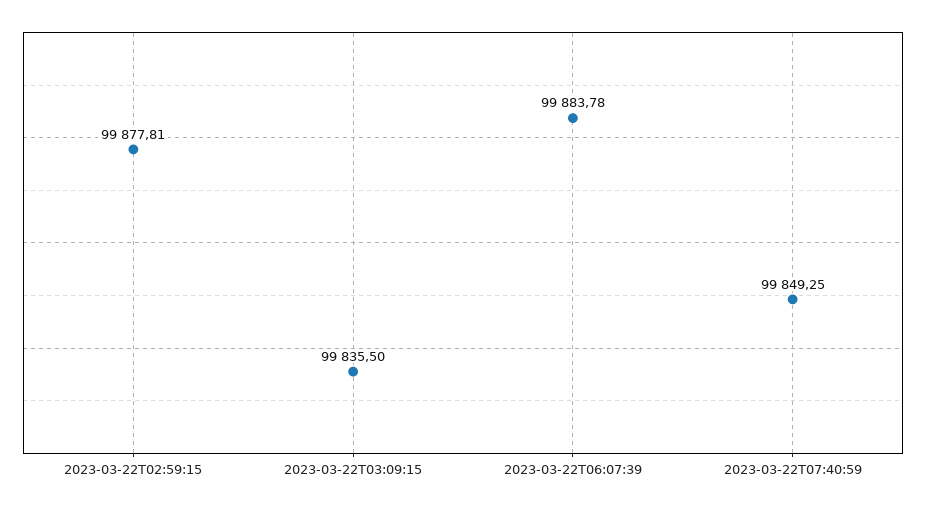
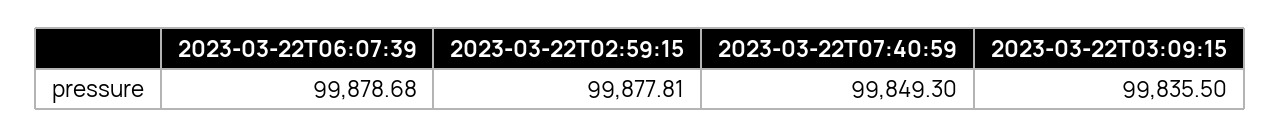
  {
    "2023-03-22T02:59:15": 99877.81,
    "2023-03-22T03:09:15": 99835.5,
-   "2023-03-22T06:07:39": 99883.78,
+   "2023-03-22T06:07:39": 99878.68,
-   "2023-03-22T07:40:59": 99849.25
+   "2023-03-22T07:40:59": 99849.3
  }

